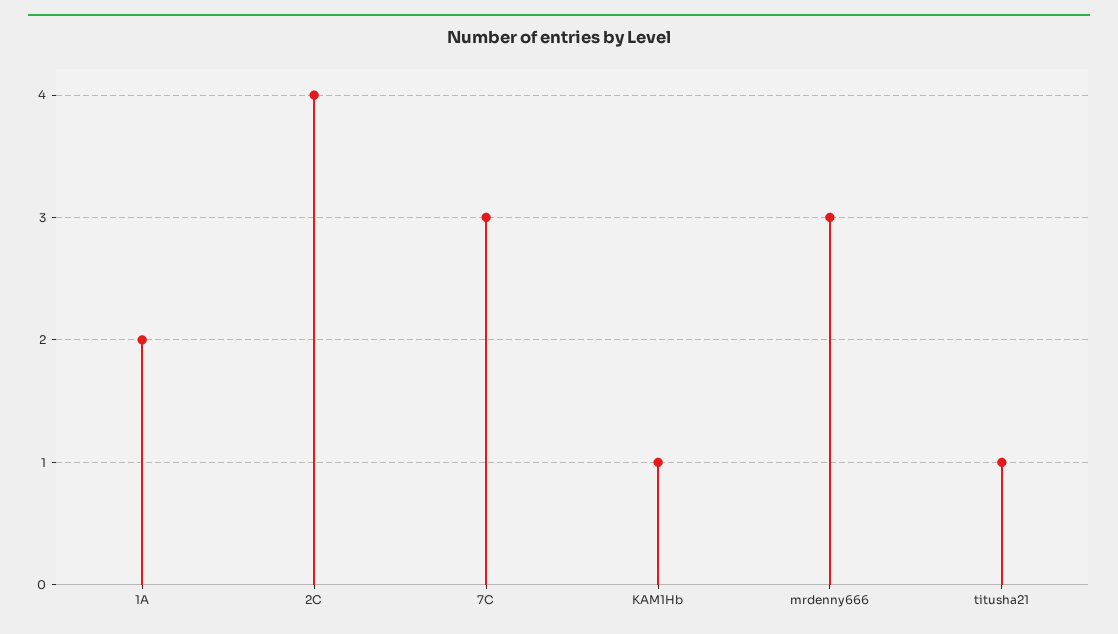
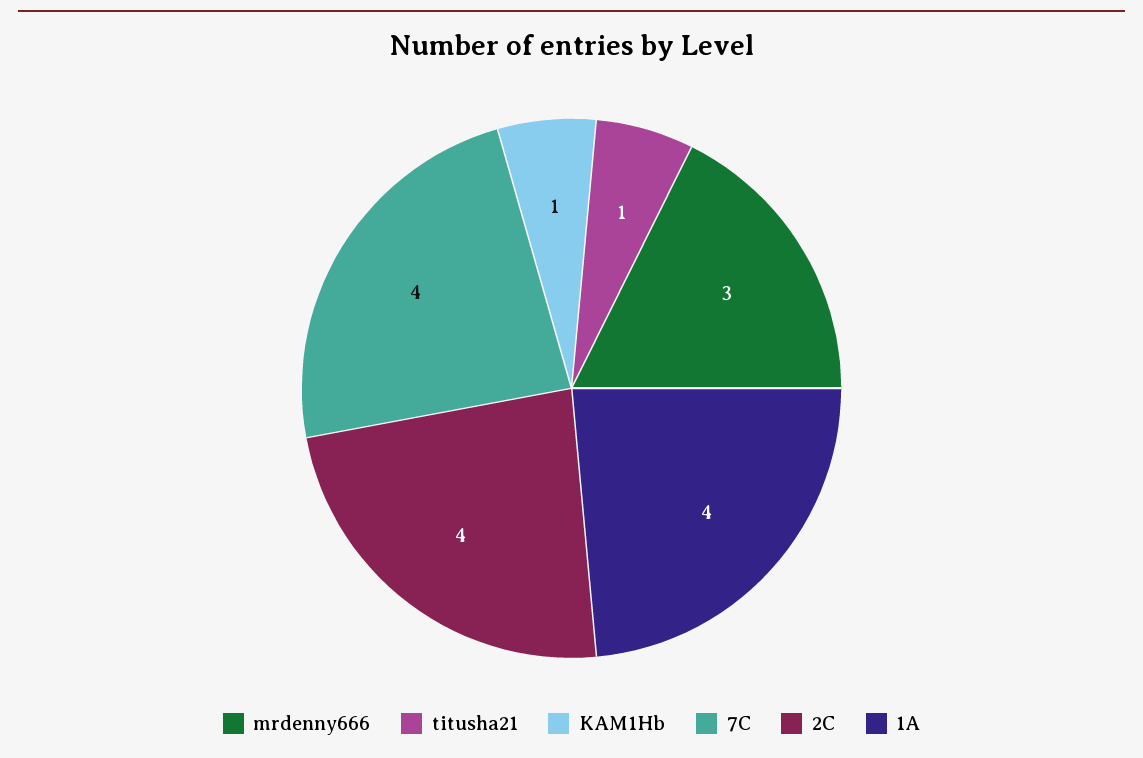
  {
-   "1A": 2,
+   "1A": 4,
    "2C": 4,
-   "7C": 3,
+   "7C": 4,
    "KAM1Hb": 1,
    "mrdenny666": 3,
    "titusha21": 1
  }

